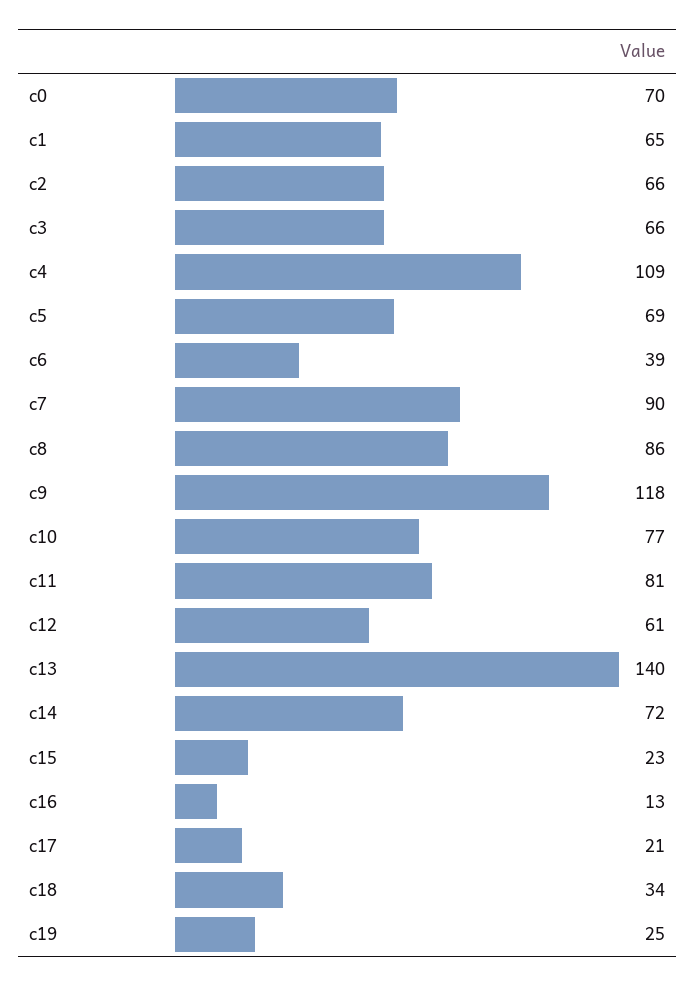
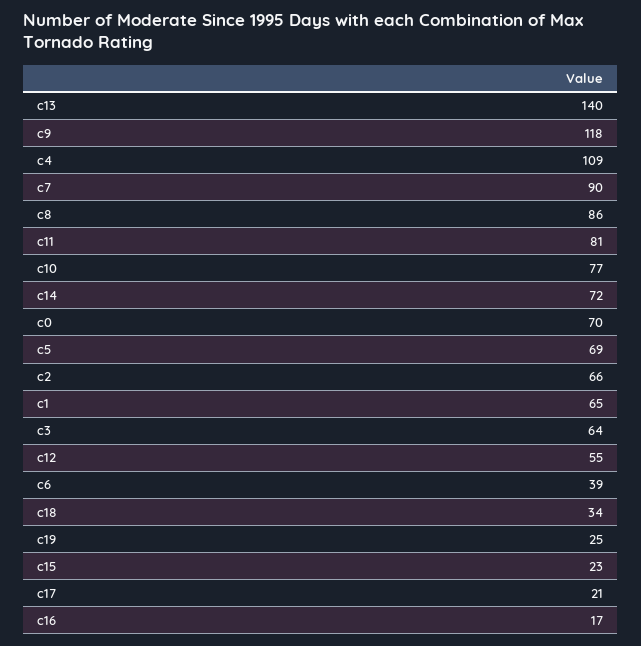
  {
    "c0": 70,
    "c1": 65,
    "c2": 66,
-   "c3": 66,
+   "c3": 64,
    "c4": 109,
    "c5": 69,
    "c6": 39,
    "c7": 90,
    "c8": 86,
    "c9": 118,
    "c10": 77,
    "c11": 81,
-   "c12": 61,
+   "c12": 55,
    "c13": 140,
    "c14": 72,
    "c15": 23,
-   "c16": 13,
+   "c16": 17,
    "c17": 21,
    "c18": 34,
    "c19": 25
  }

